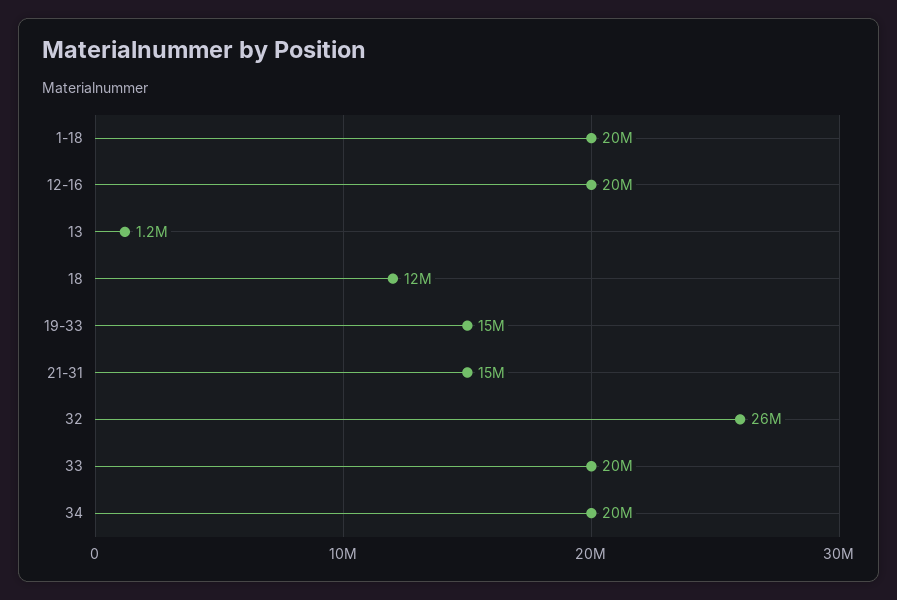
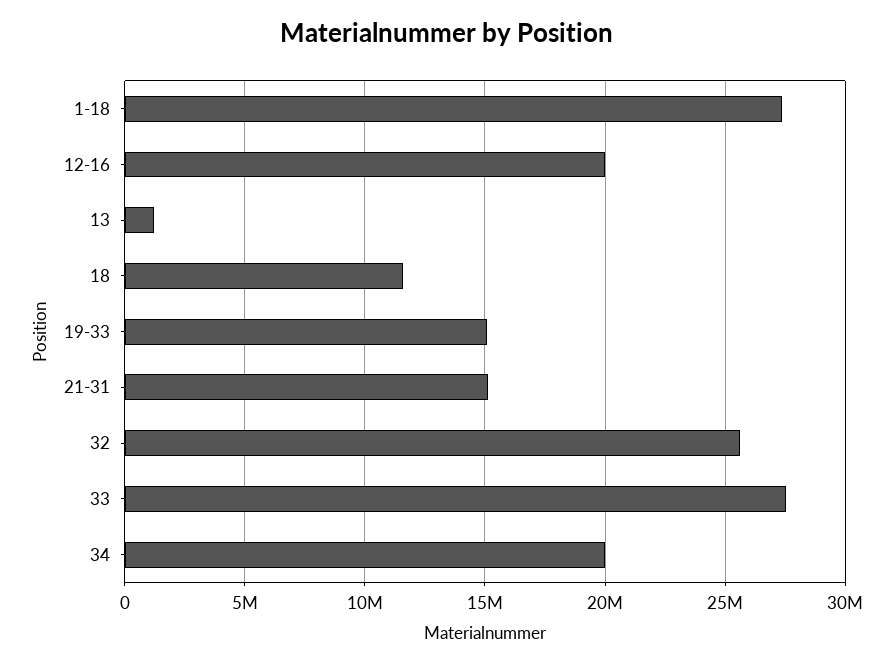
  {
-   "1-18": 20000000,
+   "1-18": 27500000,
    "12-16": 20000000,
    "13": 1200000,
    "18": 12000000,
    "19-33": 15000000,
    "21-31": 15000000,
    "32": 26000000,
-   "33": 20000000,
+   "33": 27500000,
    "34": 20000000
  }

